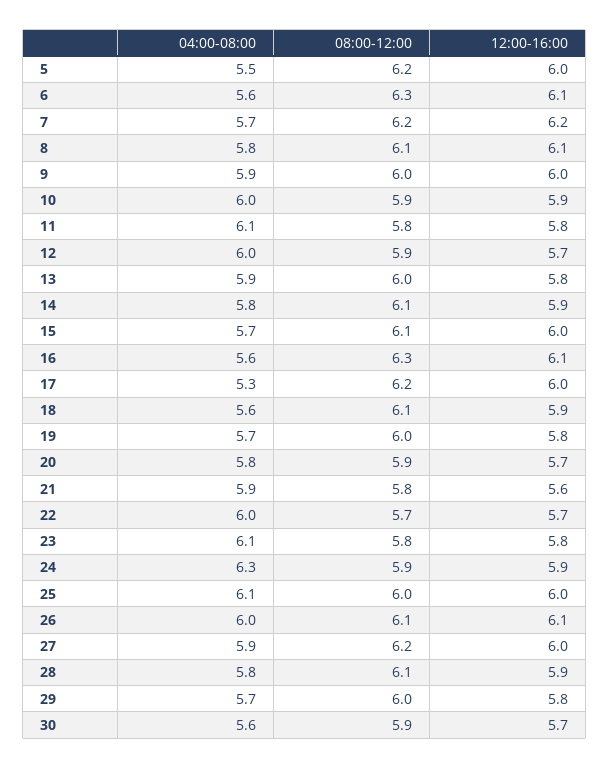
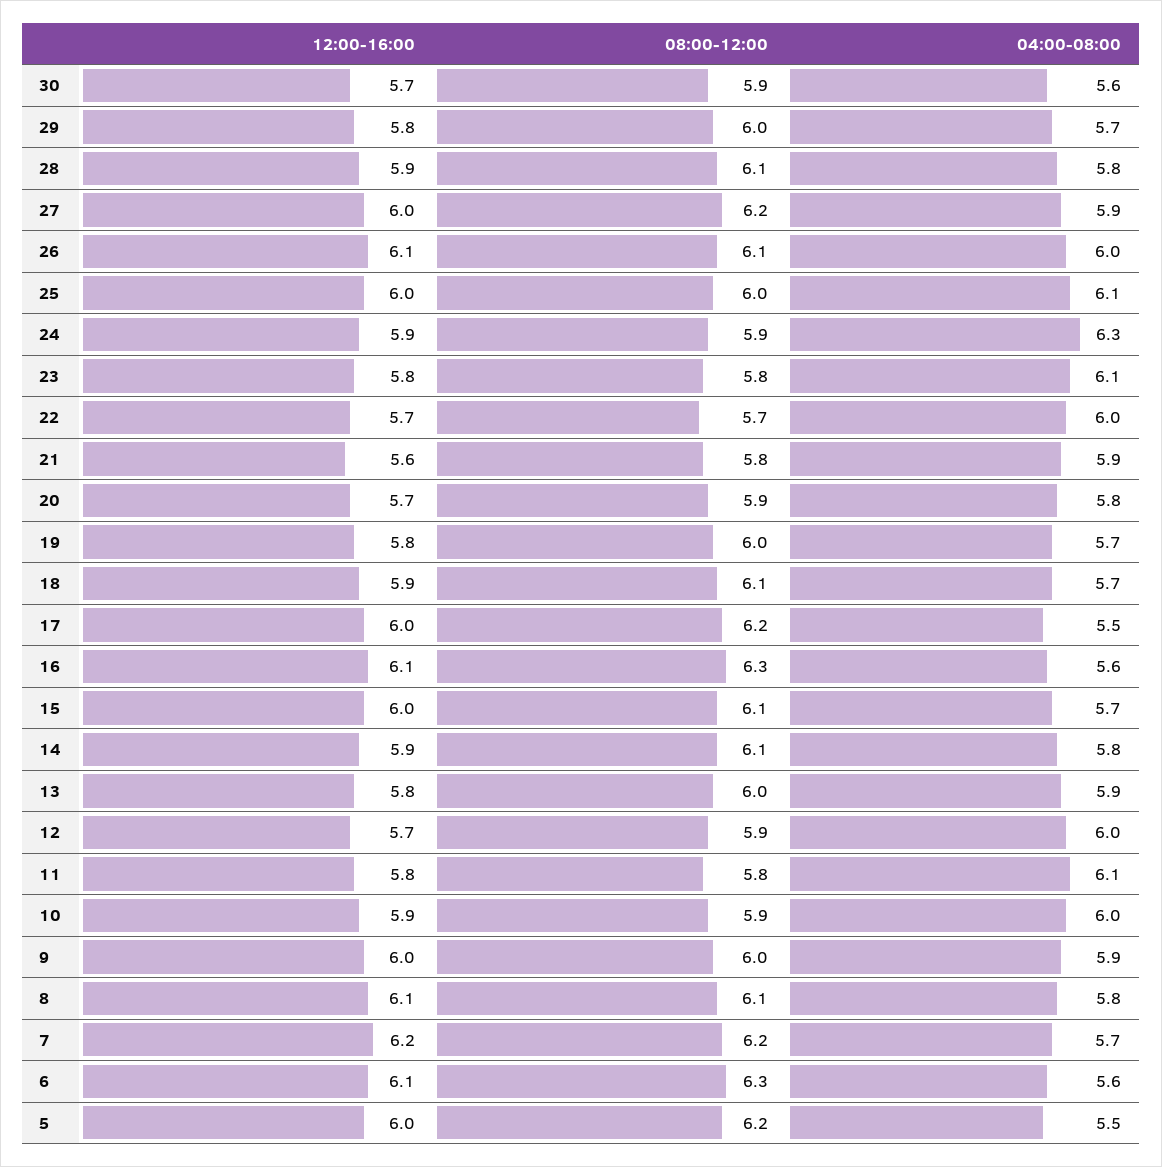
  {
    "04:00-08:00": {
      "5": 5.5,
      "6": 5.6,
      "7": 5.7,
      "8": 5.8,
      "9": 5.9,
      "10": 6,
      "11": 6.1,
      "12": 6,
      "13": 5.9,
      "14": 5.8,
      "15": 5.7,
      "16": 5.6,
-     "17": 5.3,
+     "17": 5.5,
-     "18": 5.6,
+     "18": 5.7,
      "19": 5.7,
      "20": 5.8,
      "21": 5.9,
      "22": 6,
      "23": 6.1,
      "24": 6.3,
      "25": 6.1,
      "26": 6,
      "27": 5.9,
      "28": 5.8,
      "29": 5.7,
      "30": 5.6
    },
    "08:00-12:00": {
      "5": 6.2,
      "6": 6.3,
      "7": 6.2,
      "8": 6.1,
      "9": 6,
      "10": 5.9,
      "11": 5.8,
      "12": 5.9,
      "13": 6,
      "14": 6.1,
      "15": 6.1,
      "16": 6.3,
      "17": 6.2,
      "18": 6.1,
      "19": 6,
      "20": 5.9,
      "21": 5.8,
      "22": 5.7,
      "23": 5.8,
      "24": 5.9,
      "25": 6,
      "26": 6.1,
      "27": 6.2,
      "28": 6.1,
      "29": 6,
      "30": 5.9
    },
    "12:00-16:00": {
      "5": 6,
      "6": 6.1,
      "7": 6.2,
      "8": 6.1,
      "9": 6,
      "10": 5.9,
      "11": 5.8,
      "12": 5.7,
      "13": 5.8,
      "14": 5.9,
      "15": 6,
      "16": 6.1,
      "17": 6,
      "18": 5.9,
      "19": 5.8,
      "20": 5.7,
      "21": 5.6,
      "22": 5.7,
      "23": 5.8,
      "24": 5.9,
      "25": 6,
      "26": 6.1,
      "27": 6,
      "28": 5.9,
      "29": 5.8,
      "30": 5.7
    }
  }

